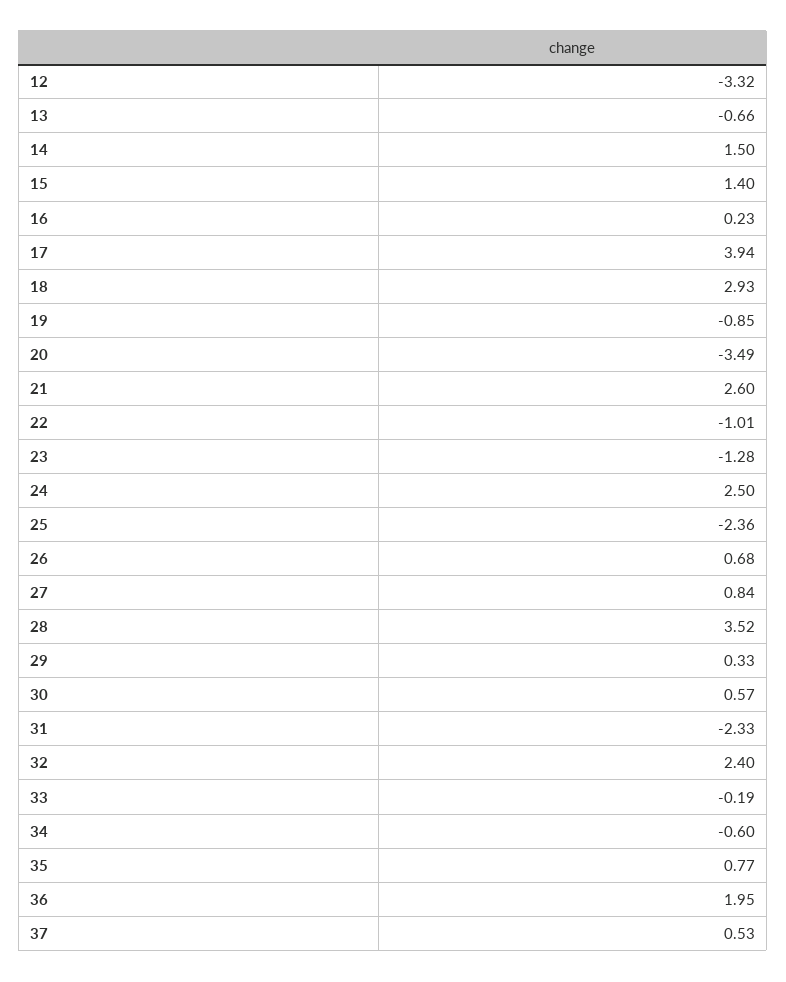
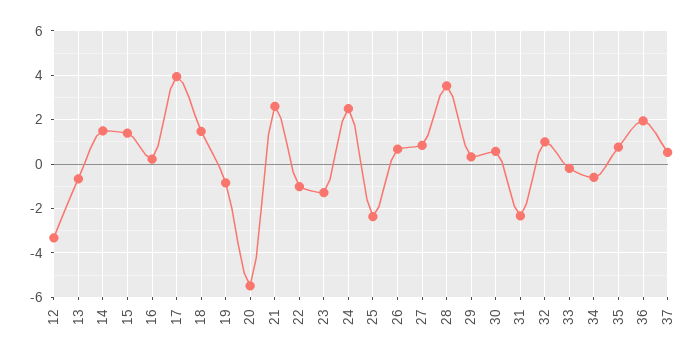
  {
    "12": -3.32,
    "13": -0.66,
    "14": 1.5,
    "15": 1.4,
    "16": 0.23,
    "17": 3.94,
-   "18": 2.93,
+   "18": 1.5,
    "19": -0.85,
-   "20": -3.49,
+   "20": -5.5,
    "21": 2.6,
    "22": -1.01,
    "23": -1.28,
    "24": 2.5,
    "25": -2.36,
    "26": 0.68,
    "27": 0.84,
    "28": 3.52,
    "29": 0.33,
    "30": 0.57,
    "31": -2.33,
-   "32": 2.4,
+   "32": 1,
    "33": -0.19,
    "34": -0.6,
    "35": 0.77,
    "36": 1.95,
    "37": 0.53
  }

